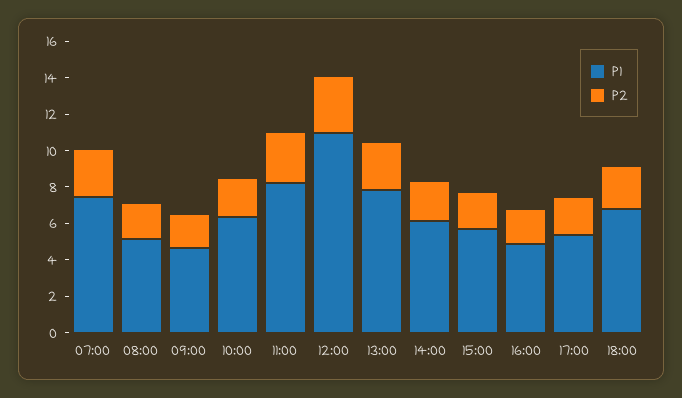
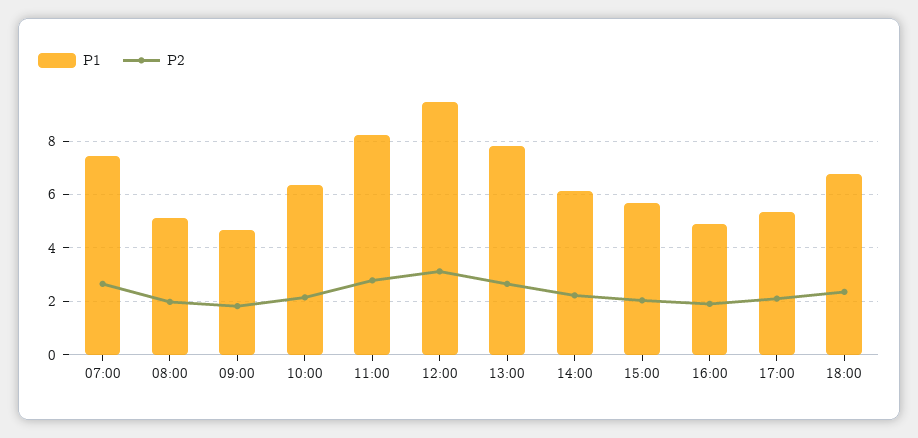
  {
    "P1": {
      "07:00": 7.5,
      "08:00": 5,
      "09:00": 4.75,
      "10:00": 6.25,
      "11:00": 8.25,
-     "12:00": 11,
+     "12:00": 9.5,
      "13:00": 7.75,
      "14:00": 6,
      "15:00": 5.75,
      "16:00": 5,
      "17:00": 5.25,
      "18:00": 6.75
    },
    "P2": {
      "07:00": 2.75,
      "08:00": 2,
      "09:00": 1.75,
      "10:00": 2.25,
      "11:00": 2.75,
      "12:00": 3,
      "13:00": 2.75,
      "14:00": 2.25,
      "15:00": 2,
      "16:00": 2,
      "17:00": 2,
      "18:00": 2.25
    }
  }

